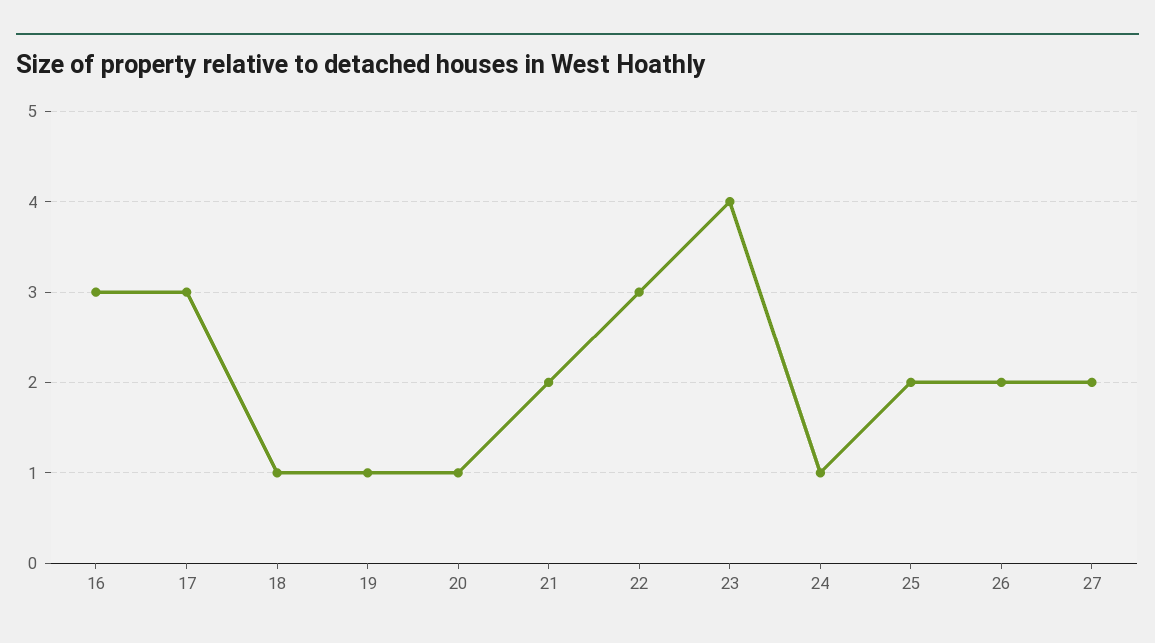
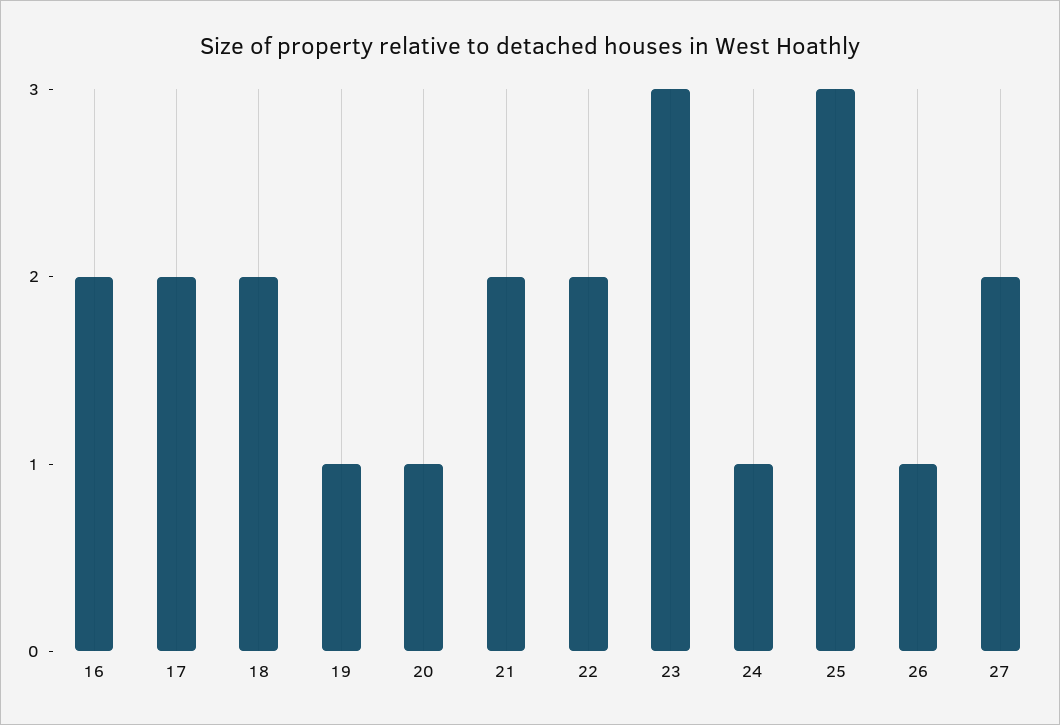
  {
-   "16": 3,
+   "16": 2,
-   "17": 3,
+   "17": 2,
-   "18": 1,
+   "18": 2,
    "19": 1,
    "20": 1,
    "21": 2,
-   "22": 3,
+   "22": 2,
-   "23": 4,
+   "23": 3,
    "24": 1,
-   "25": 2,
+   "25": 3,
-   "26": 2,
+   "26": 1,
    "27": 2
  }

